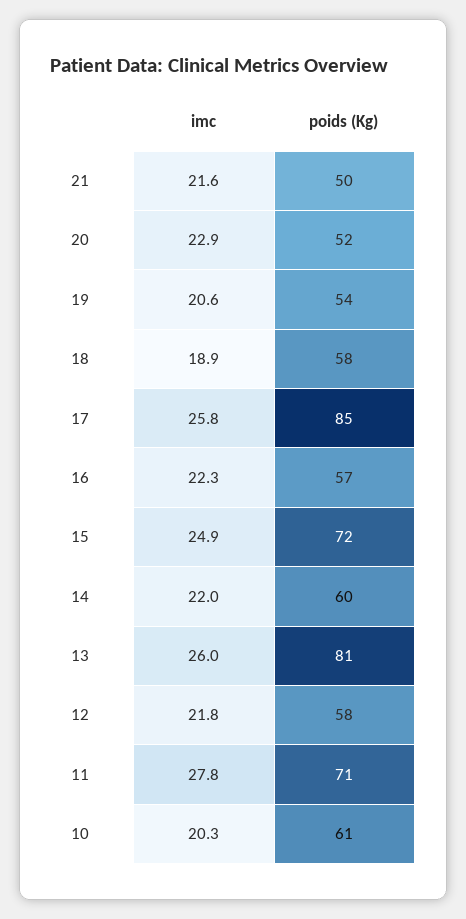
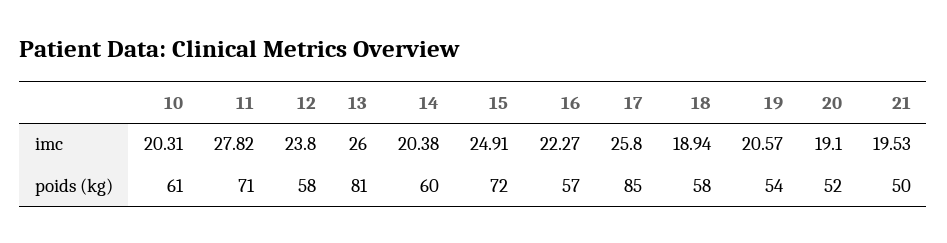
  {
    "imc": {
-     "21": 21.6,
+     "21": 19.53,
-     "20": 22.9,
+     "20": 19.1,
      "19": 20.57,
      "18": 18.94,
      "17": 25.8,
      "16": 22.27,
      "15": 24.91,
-     "14": 22,
+     "14": 20.38,
      "13": 26,
-     "12": 21.8,
+     "12": 23.8,
      "11": 27.82,
      "10": 20.31
    },
    "poids (Kg)": {
      "21": 50,
      "20": 52,
      "19": 54,
      "18": 58,
      "17": 85,
      "16": 57,
      "15": 72,
      "14": 60,
      "13": 81,
      "12": 58,
      "11": 71,
      "10": 61
    }
  }

